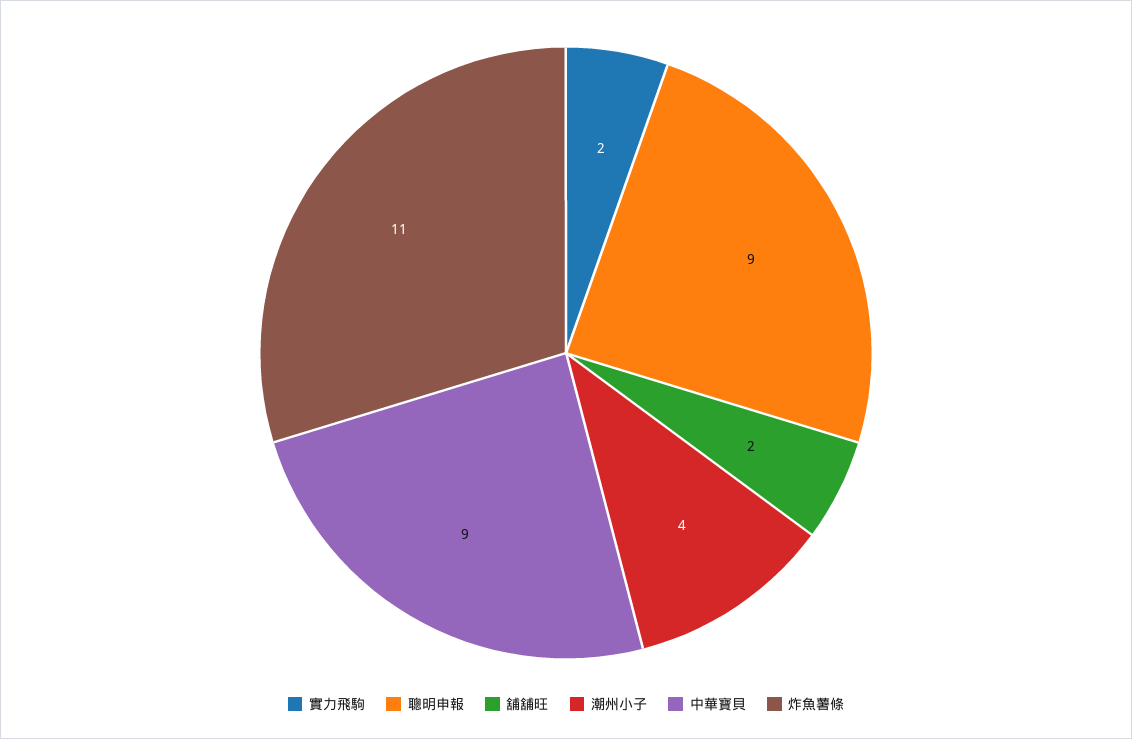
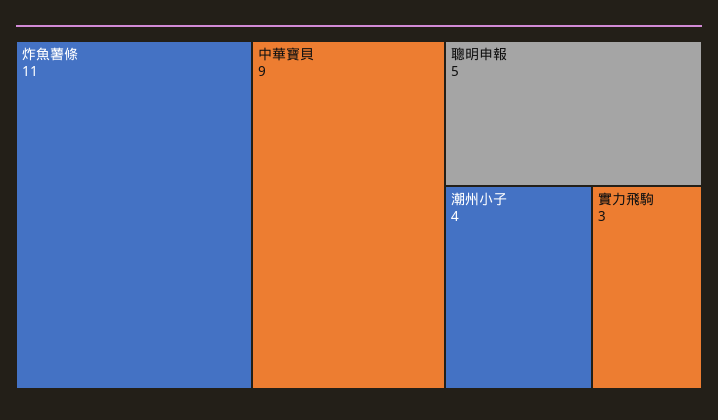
  {
-   "實力飛駒": 2,
+   "實力飛駒": 3,
-   "聰明申報": 9,
+   "聰明申報": 5,
-   "舖舖旺": 2,
    "潮州小子": 4,
    "中華寶貝": 9,
    "炸魚薯條": 11
  }

